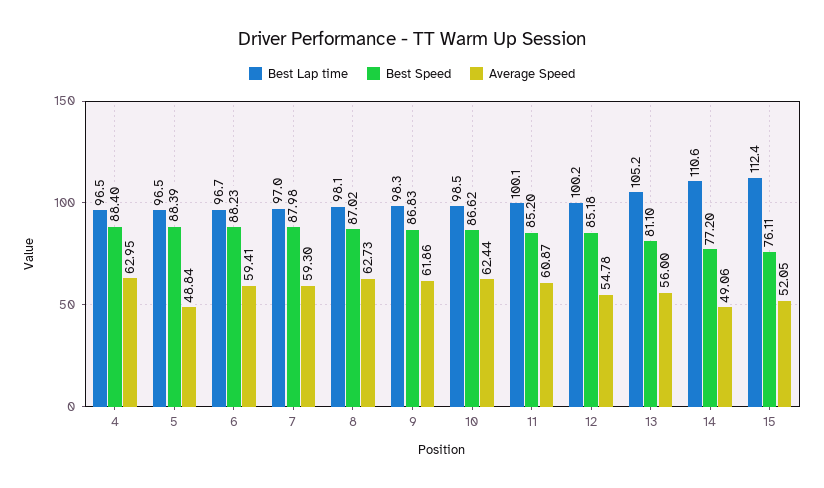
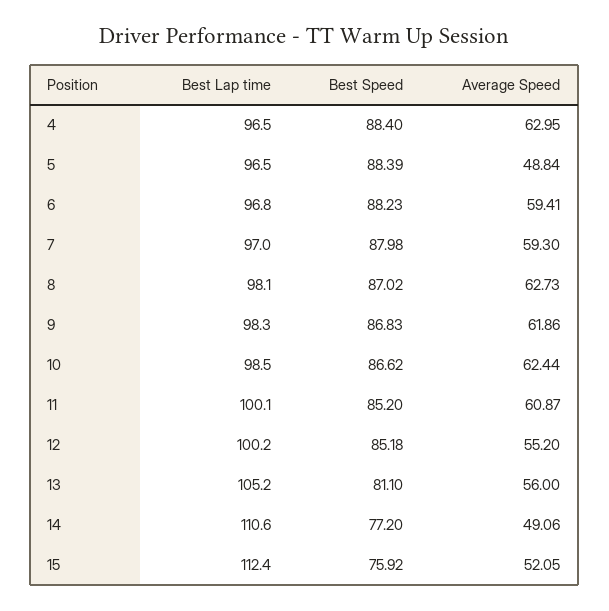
  {
    "Best Lap time": {
      "4": 96.5,
      "5": 96.5,
-     "6": 96.7,
+     "6": 96.8,
      "7": 97,
      "8": 98.1,
      "9": 98.3,
      "10": 98.5,
      "11": 100.1,
      "12": 100.2,
      "13": 105.2,
      "14": 110.6,
      "15": 112.4
    },
    "Best Speed": {
      "4": 88.4,
      "5": 88.39,
      "6": 88.23,
      "7": 87.98,
      "8": 87.02,
      "9": 86.83,
      "10": 86.62,
      "11": 85.2,
      "12": 85.18,
      "13": 81.1,
      "14": 77.2,
-     "15": 76.11
+     "15": 75.92
    },
    "Average Speed": {
      "4": 62.95,
      "5": 48.84,
      "6": 59.41,
      "7": 59.3,
      "8": 62.73,
      "9": 61.86,
      "10": 62.44,
      "11": 60.87,
-     "12": 54.78,
+     "12": 55.2,
      "13": 56,
      "14": 49.06,
      "15": 52.05
    }
  }

